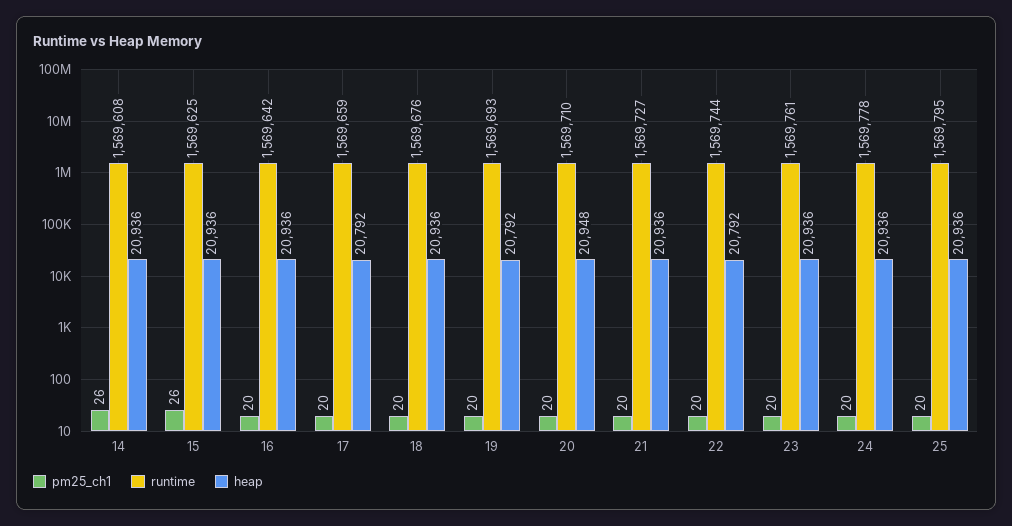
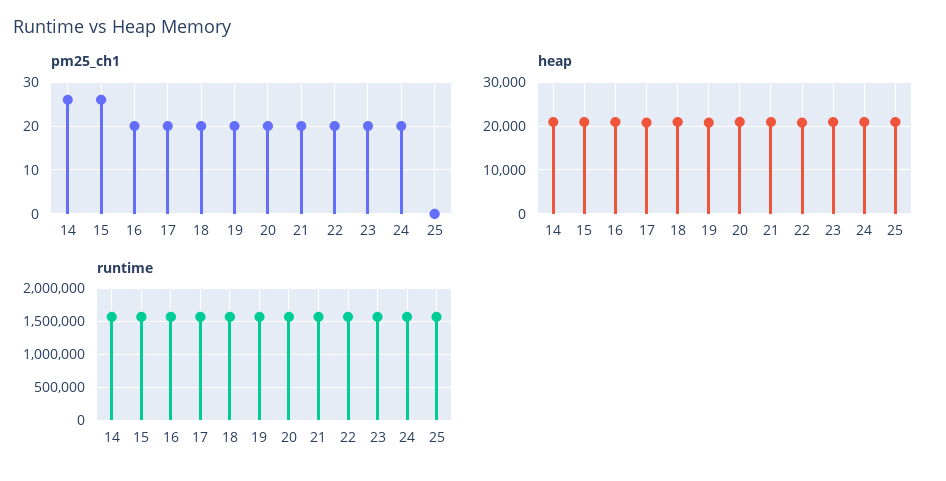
  {
    "pm25_ch1": {
      "14": 26,
      "15": 26,
      "16": 20,
      "17": 20,
      "18": 20,
      "19": 20,
      "20": 20,
      "21": 20,
      "22": 20,
      "23": 20,
      "24": 20,
-     "25": 20
+     "25": 0
    },
    "runtime": {
      "14": 1569608,
      "15": 1569625,
      "16": 1569642,
      "17": 1569659,
      "18": 1569676,
      "19": 1569693,
      "20": 1569710,
      "21": 1569727,
      "22": 1569744,
      "23": 1569761,
      "24": 1569778,
      "25": 1569795
    },
    "heap": {
      "14": 20936,
      "15": 20936,
      "16": 20936,
      "17": 20792,
      "18": 20936,
      "19": 20792,
      "20": 20948,
      "21": 20936,
      "22": 20792,
      "23": 20936,
      "24": 20936,
      "25": 20936
    }
  }

